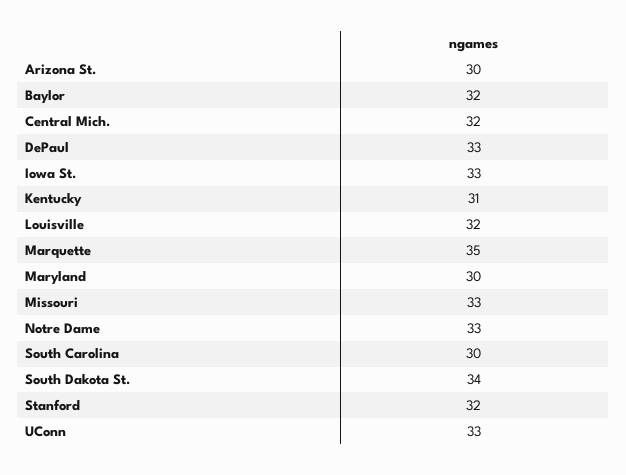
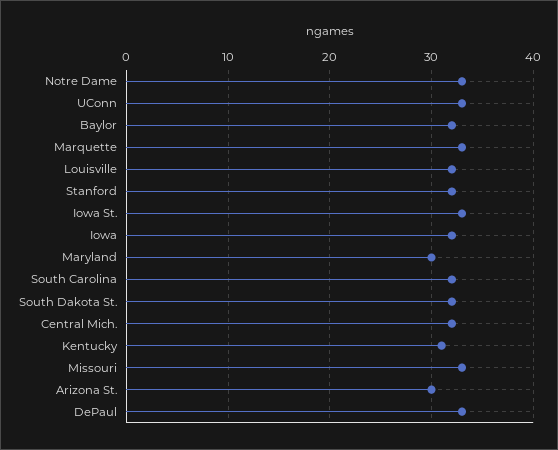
  {
    "Arizona St.": 30,
    "Baylor": 32,
    "Central Mich.": 32,
    "DePaul": 33,
    "Iowa St.": 33,
    "Kentucky": 31,
    "Louisville": 32,
-   "Marquette": 35,
+   "Marquette": 33,
    "Maryland": 30,
    "Missouri": 33,
    "Notre Dame": 33,
-   "South Carolina": 30,
+   "South Carolina": 32,
-   "South Dakota St.": 34,
+   "South Dakota St.": 32,
    "Stanford": 32,
-   "UConn": 33
+   "UConn": 33,
+   "Iowa": 32
  }

